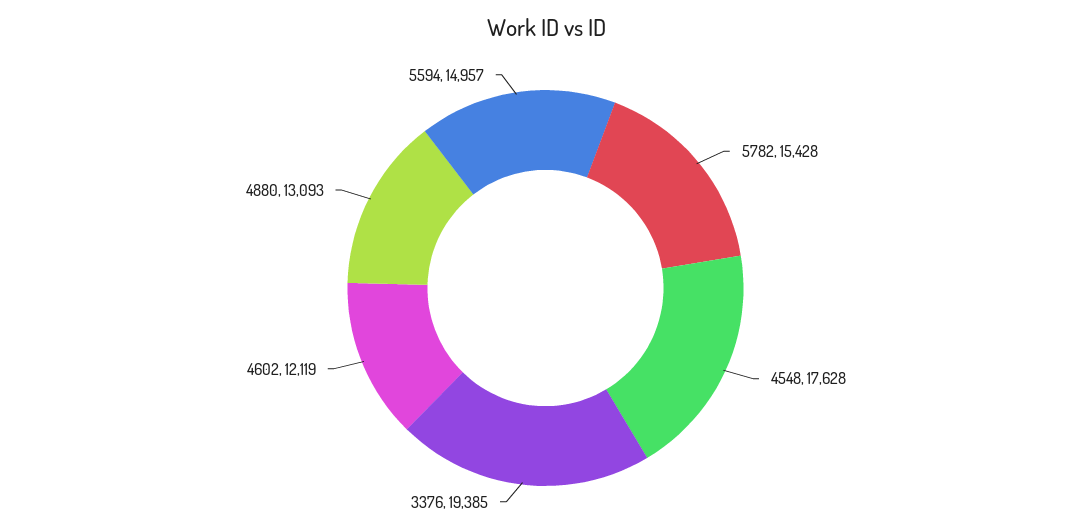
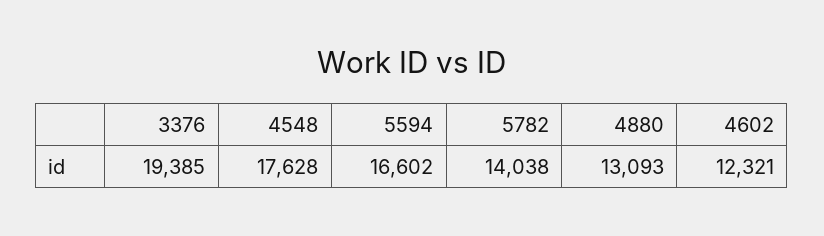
  {
-   "5782": 15428,
+   "5782": 14038,
    "4548": 17628,
    "3376": 19385,
-   "4602": 12119,
+   "4602": 12321,
    "4880": 13093,
-   "5594": 14957
+   "5594": 16602
  }

